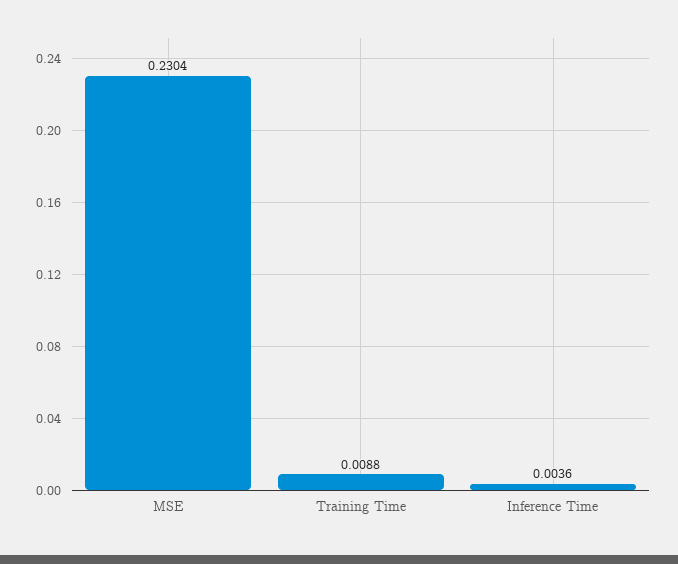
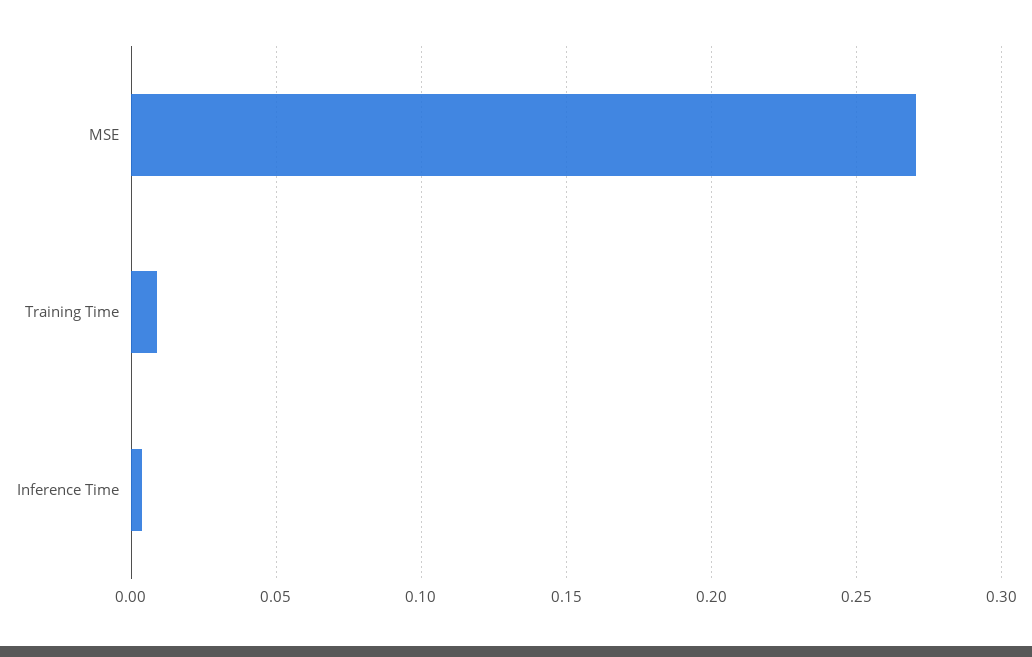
  {
-   "MSE": 0.2304,
+   "MSE": 0.27,
    "Training Time": 0.0088,
    "Inference Time": 0.0036
  }

